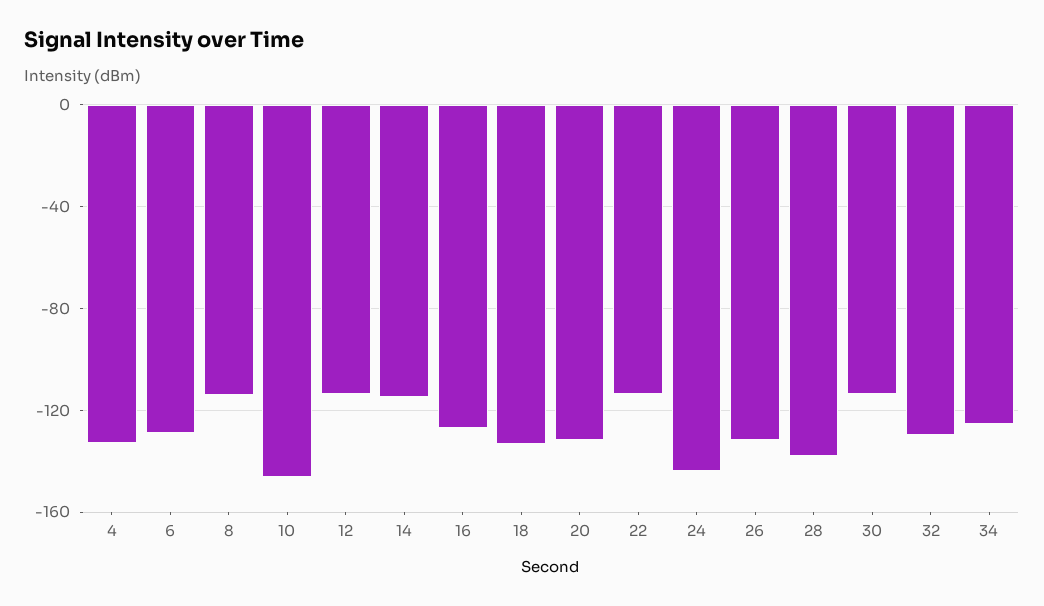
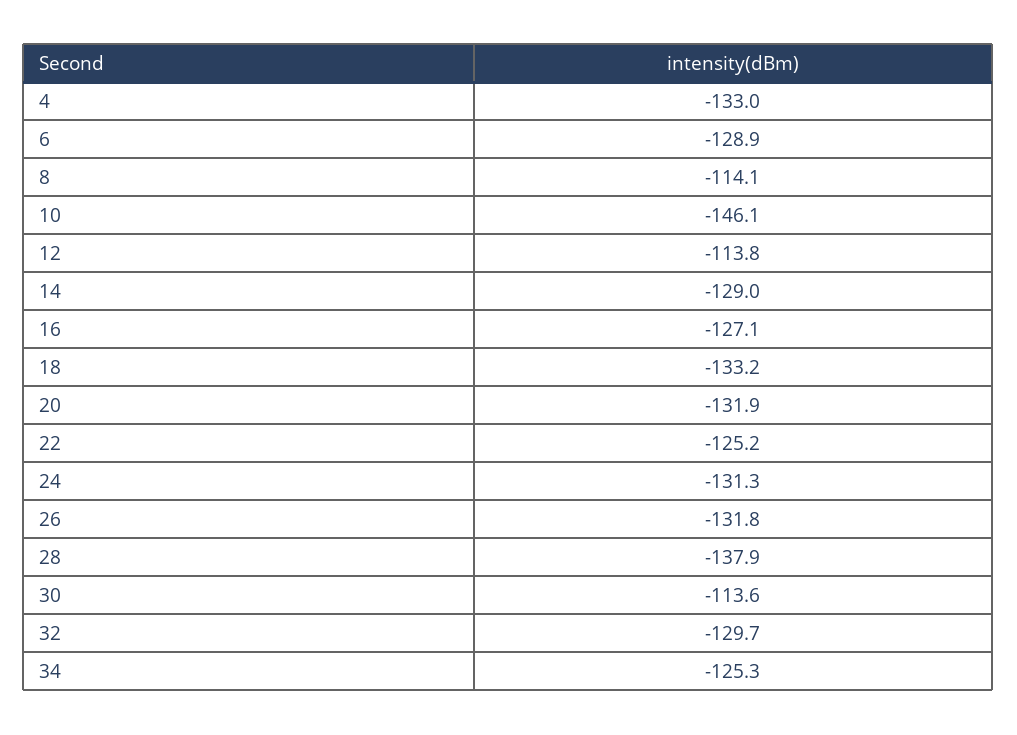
  {
    "4": -133,
    "6": -128.9,
    "8": -114.1,
    "10": -146.1,
    "12": -113.8,
-   "14": -115,
+   "14": -129,
    "16": -127.1,
    "18": -133.2,
    "20": -131.9,
-   "22": -115,
+   "22": -125.2,
-   "24": -145,
+   "24": -131.3,
    "26": -131.8,
    "28": -137.9,
    "30": -113.6,
    "32": -129.7,
    "34": -125.3
  }

